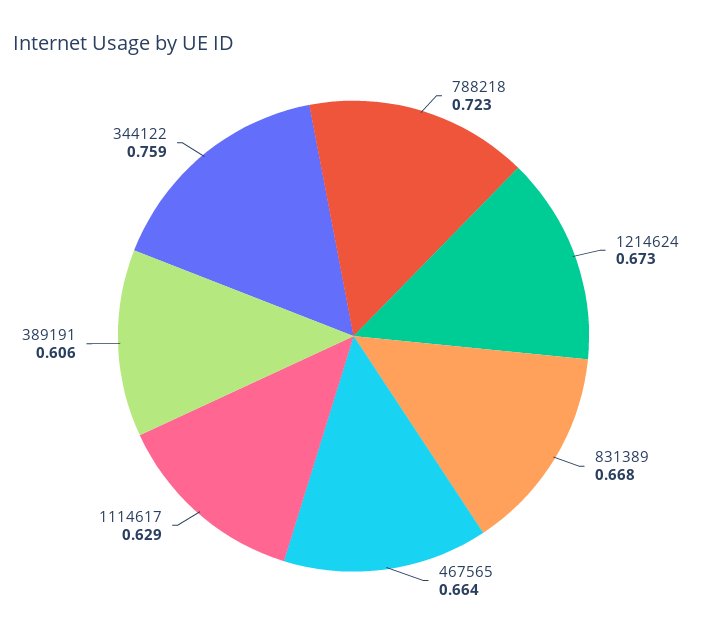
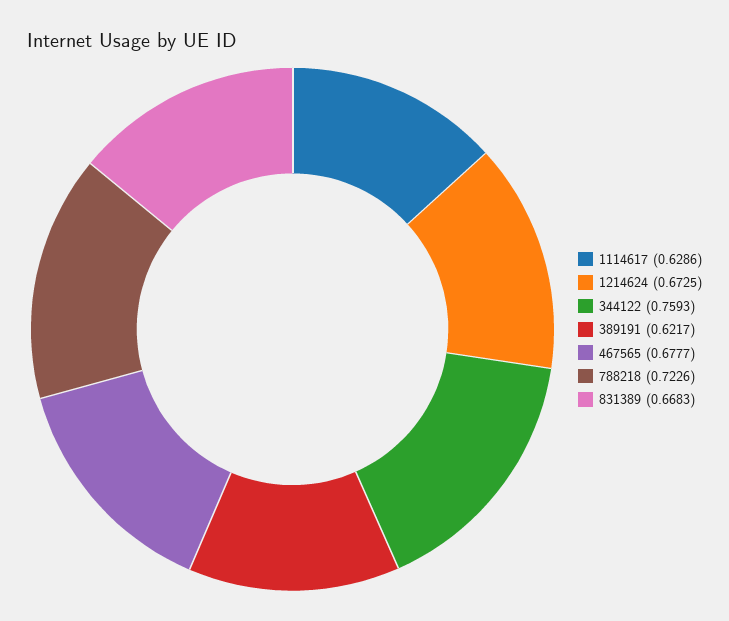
  {
    "788218": 0.7226,
    "1214624": 0.6725,
    "831389": 0.6683,
-   "467565": 0.664,
+   "467565": 0.6777,
    "1114617": 0.6286,
-   "389191": 0.606,
+   "389191": 0.6217,
    "344122": 0.7593
  }

